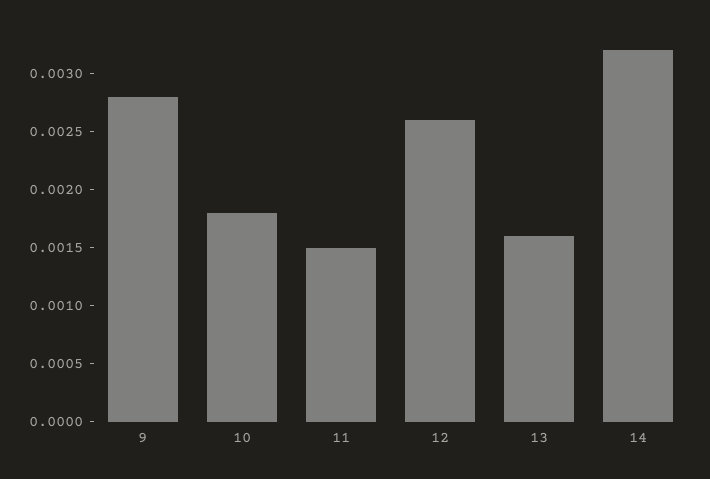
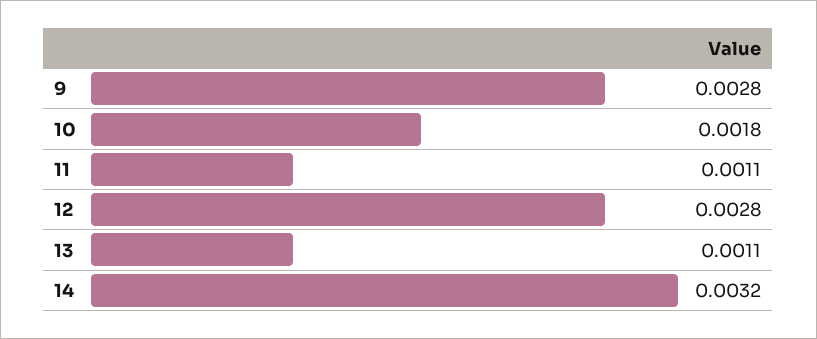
  {
    "9": 0.0028,
    "10": 0.0018,
-   "11": 0.0015,
+   "11": 0.0011,
-   "12": 0.0026,
+   "12": 0.0028,
-   "13": 0.0016,
+   "13": 0.0011,
    "14": 0.0032
  }

